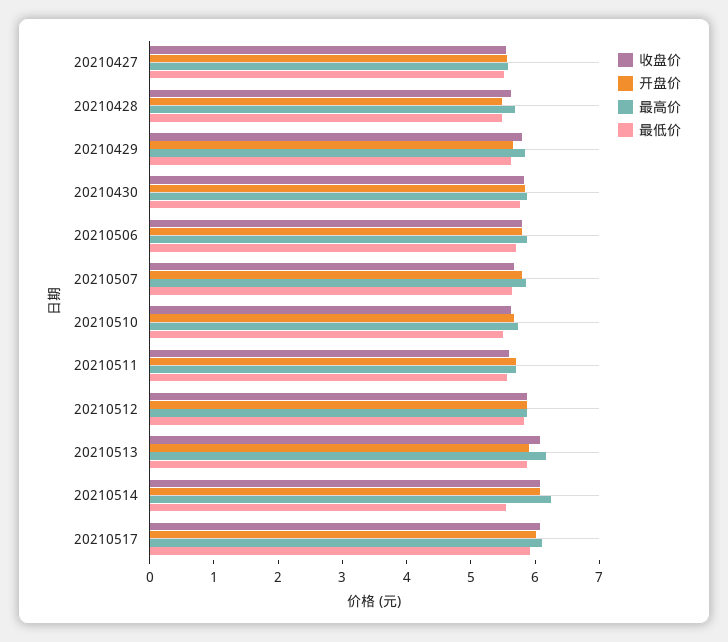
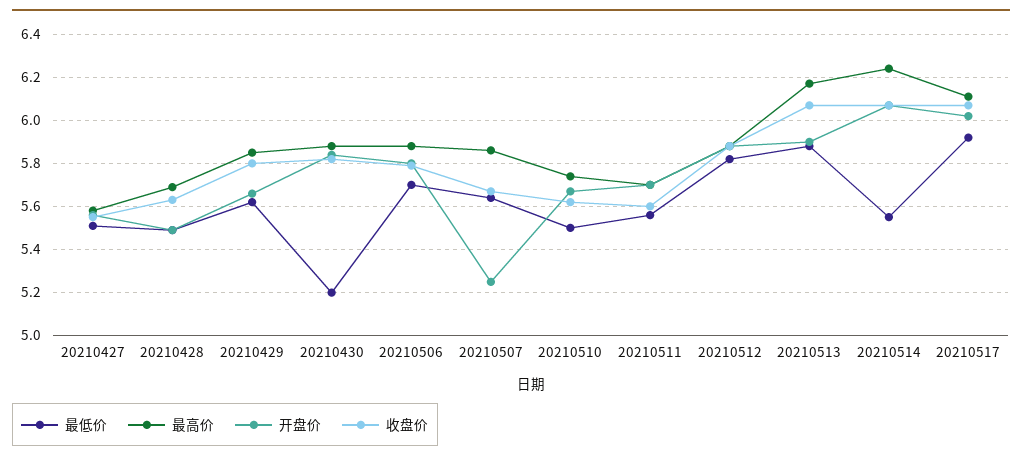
  {
    "收盘价": {
      "20210427": 5.55,
      "20210428": 5.65,
      "20210429": 5.8,
      "20210430": 5.8,
      "20210506": 5.8,
      "20210507": 5.65,
      "20210510": 5.6,
      "20210511": 5.6,
      "20210512": 5.9,
      "20210513": 6.05,
      "20210514": 6.05,
      "20210517": 6.05
    },
    "开盘价": {
      "20210427": 5.55,
      "20210428": 5.5,
      "20210429": 5.65,
      "20210430": 5.85,
      "20210506": 5.8,
-     "20210507": 5.8,
+     "20210507": 5.25,
      "20210510": 5.65,
      "20210511": 5.7,
      "20210512": 5.9,
      "20210513": 5.9,
      "20210514": 6.05,
      "20210517": 6
    },
    "最高价": {
      "20210427": 5.6,
      "20210428": 5.7,
      "20210429": 5.85,
      "20210430": 5.9,
      "20210506": 5.9,
      "20210507": 5.85,
      "20210510": 5.75,
      "20210511": 5.7,
      "20210512": 5.9,
      "20210513": 6.15,
      "20210514": 6.25,
      "20210517": 6.1
    },
    "最低价": {
      "20210427": 5.5,
      "20210428": 5.5,
      "20210429": 5.6,
-     "20210430": 5.8,
+     "20210430": 5.2,
      "20210506": 5.7,
      "20210507": 5.65,
      "20210510": 5.5,
      "20210511": 5.55,
      "20210512": 5.8,
      "20210513": 5.9,
      "20210514": 5.55,
      "20210517": 5.9
    }
  }

